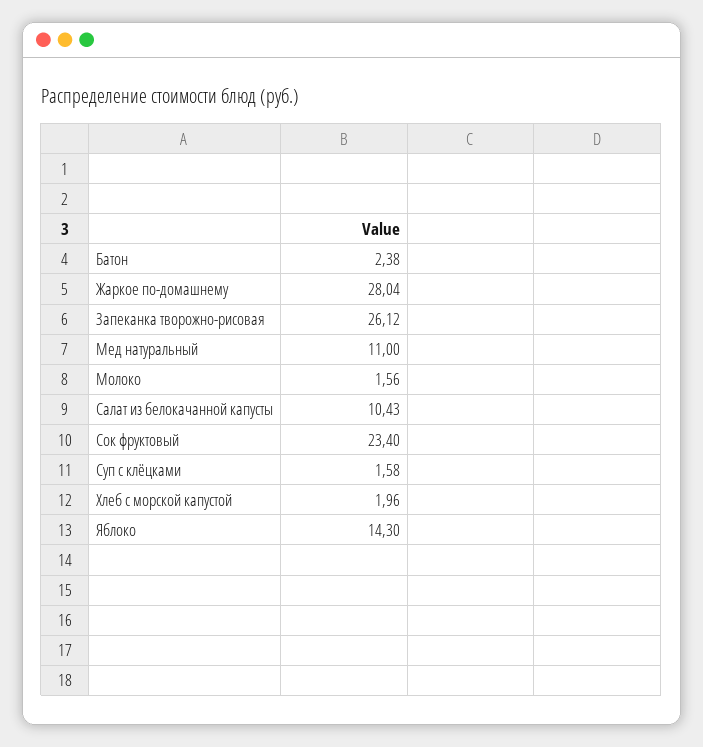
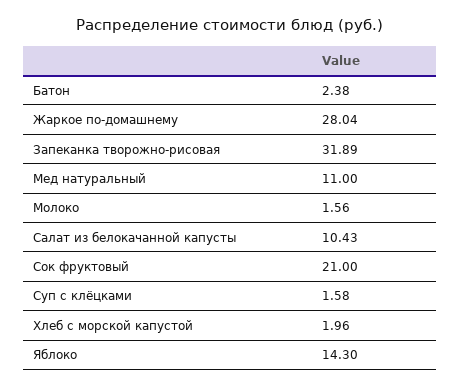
  {
    "Батон": 2.38,
    "Жаркое по-домашнему": 28.04,
-   "Запеканка творожно-рисовая": 26.12,
+   "Запеканка творожно-рисовая": 31.89,
    "Мед натуральный": 11,
    "Молоко": 1.56,
    "Салат из белокачанной капусты": 10.43,
-   "Сок фруктовый": 23.4,
+   "Сок фруктовый": 21,
    "Суп с клёцками": 1.58,
    "Хлеб с морской капустой": 1.96,
    "Яблоко": 14.3
  }

